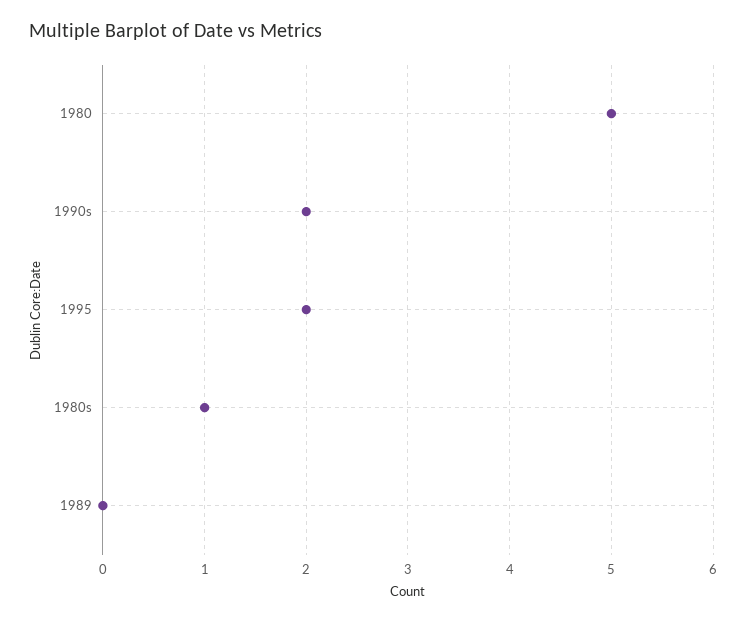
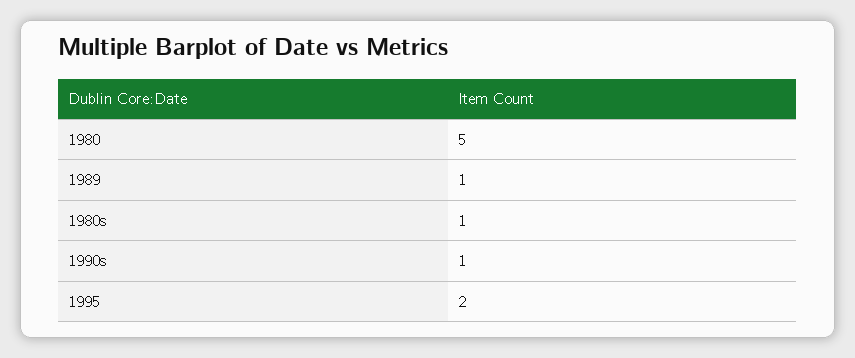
  {
    "1980": 5,
-   "1990s": 2,
+   "1990s": 1,
    "1995": 2,
    "1980s": 1,
-   "1989": 0
+   "1989": 1
  }

